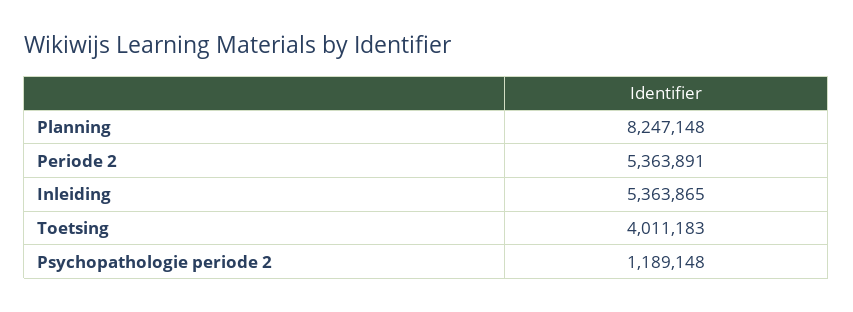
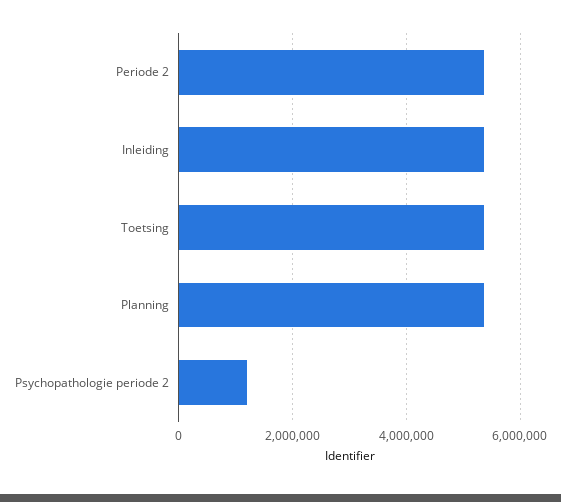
  {
-   "Planning": 8247148,
+   "Planning": 5400000,
    "Periode 2": 5363891,
    "Inleiding": 5363865,
-   "Toetsing": 4011183,
+   "Toetsing": 5400000,
    "Psychopathologie periode 2": 1189148
  }

